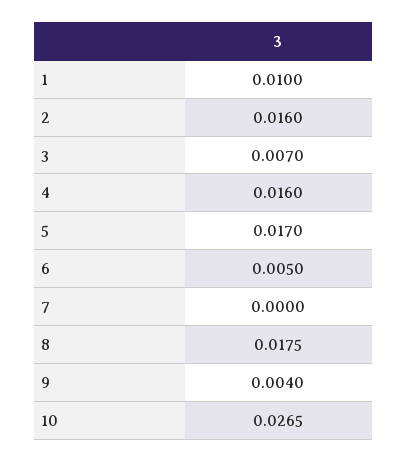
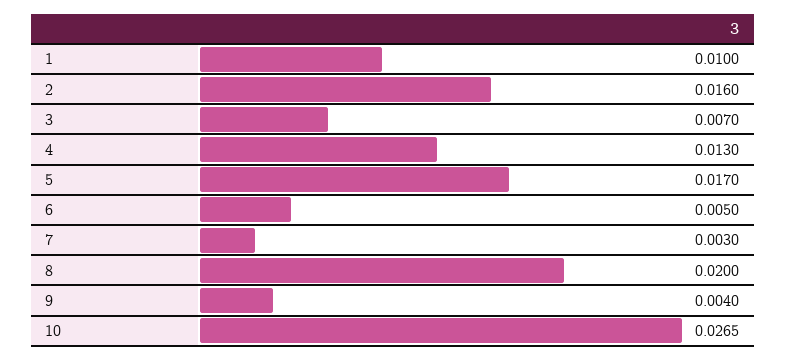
  {
    "1": 0.01,
    "2": 0.016,
    "3": 0.007,
-   "4": 0.016,
+   "4": 0.013,
    "5": 0.017,
    "6": 0.005,
-   "7": 0,
+   "7": 0.003,
-   "8": 0.0175,
+   "8": 0.02,
    "9": 0.004,
    "10": 0.0265
  }

